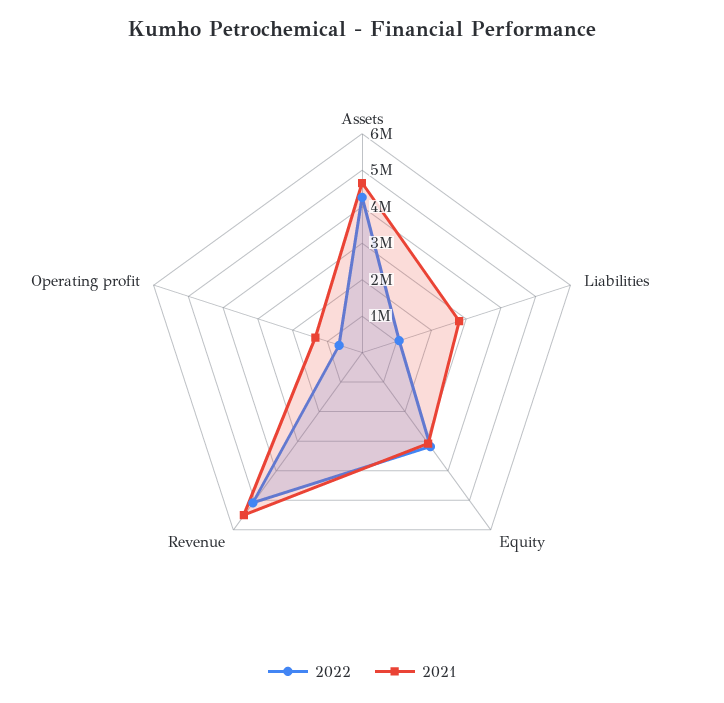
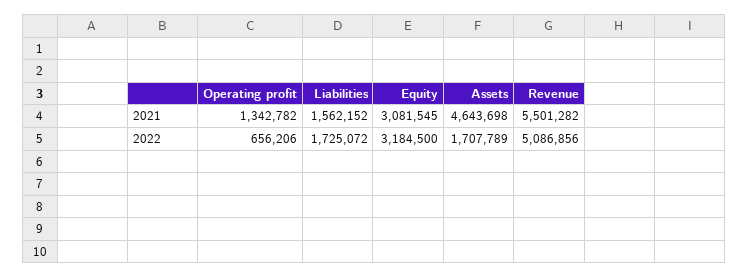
  {
    "2022": {
-     "Assets": 4250000,
+     "Assets": 1707789,
-     "Liabilities": 1000000,
+     "Liabilities": 1725072,
      "Equity": 3184500,
      "Revenue": 5086856,
      "Operating profit": 656206
    },
    "2021": {
      "Assets": 4643698,
-     "Liabilities": 2750000,
+     "Liabilities": 1562152,
      "Equity": 3081545,
      "Revenue": 5501282,
      "Operating profit": 1342782
    }
  }

